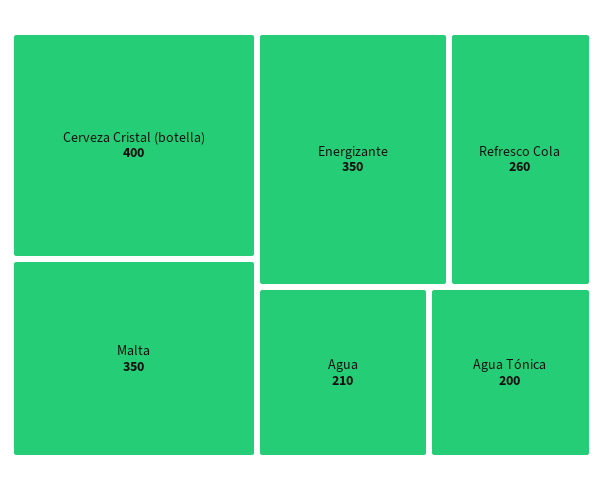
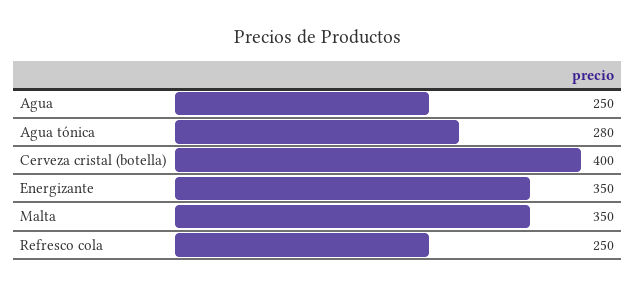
  {
    "Cerveza Cristal (botella)": 400,
    "Malta": 350,
    "Energizante": 350,
-   "Refresco Cola": 260,
+   "Refresco Cola": 250,
-   "Agua": 210,
+   "Agua": 250,
-   "Agua Tónica": 200
+   "Agua Tónica": 280
  }

